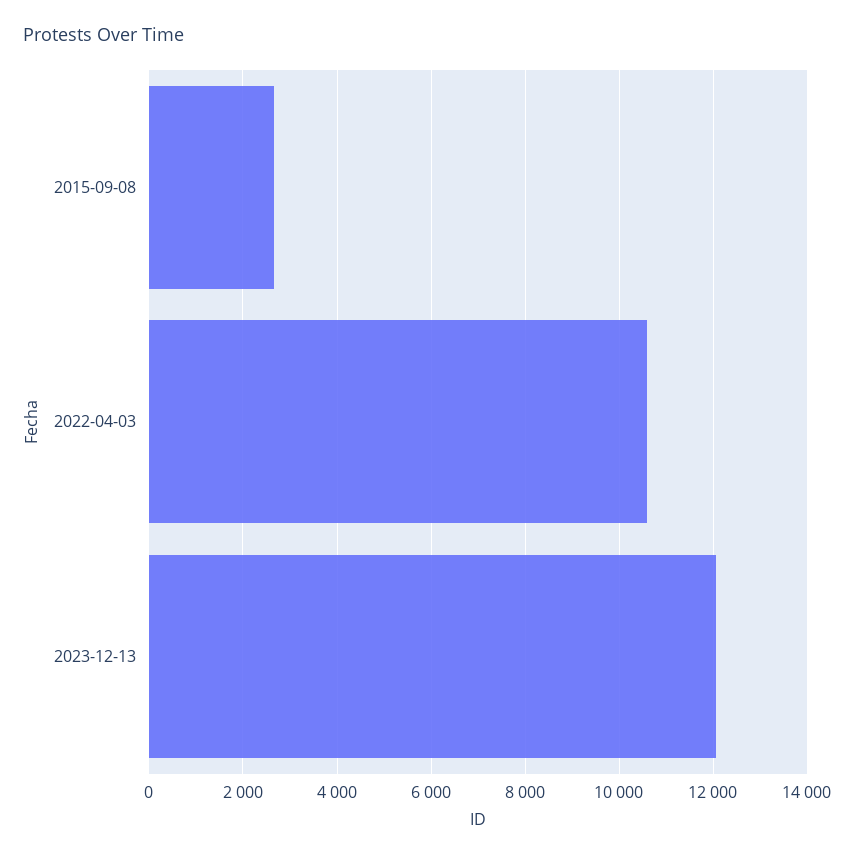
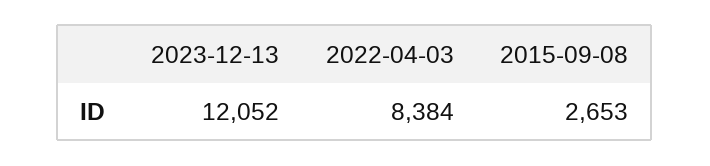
  {
    "2015-09-08": 2653,
-   "2022-04-03": 10600,
+   "2022-04-03": 8384,
    "2023-12-13": 12052
  }

